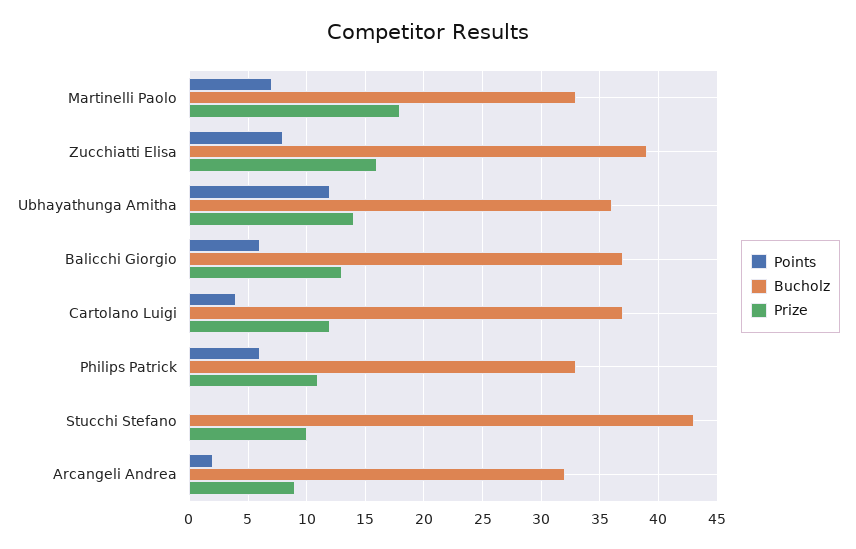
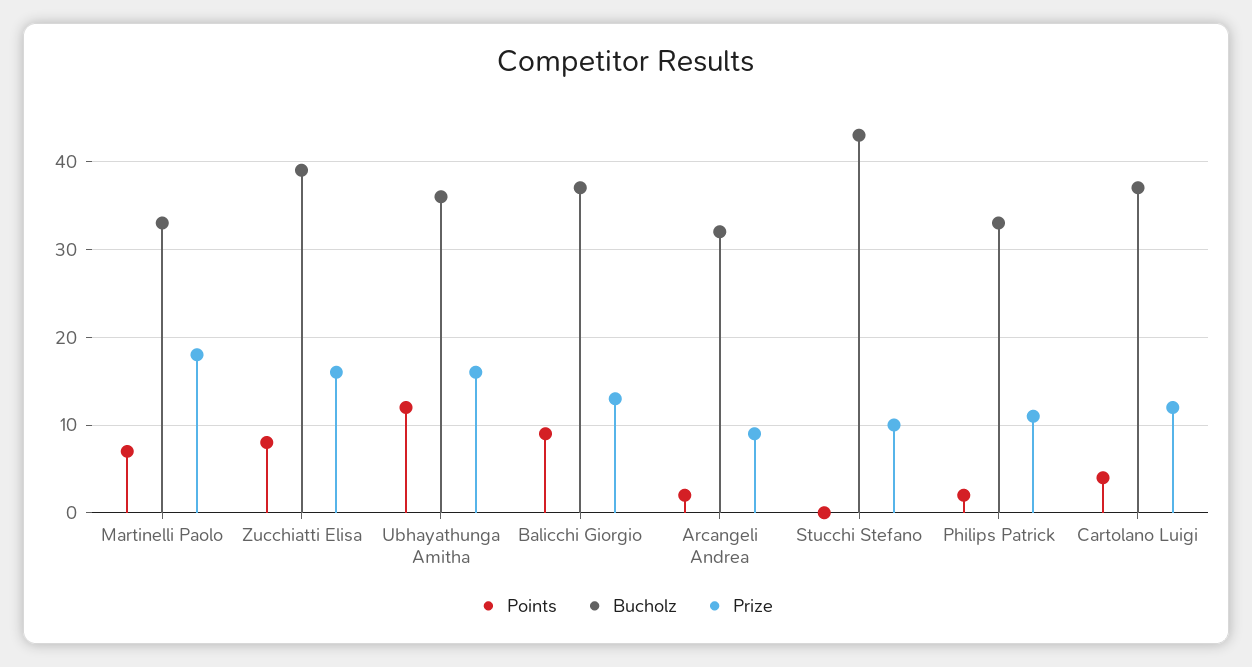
  {
    "Points": {
      "Martinelli Paolo": 7,
      "Zucchiatti Elisa": 8,
      "Ubhayathunga Amitha": 12,
-     "Balicchi Giorgio": 6,
+     "Balicchi Giorgio": 9,
      "Cartolano Luigi": 4,
-     "Philips Patrick": 6,
+     "Philips Patrick": 2,
      "Stucchi Stefano": 0,
      "Arcangeli Andrea": 2
    },
    "Bucholz": {
      "Martinelli Paolo": 33,
      "Zucchiatti Elisa": 39,
      "Ubhayathunga Amitha": 36,
      "Balicchi Giorgio": 37,
      "Cartolano Luigi": 37,
      "Philips Patrick": 33,
      "Stucchi Stefano": 43,
      "Arcangeli Andrea": 32
    },
    "Prize": {
      "Martinelli Paolo": 18,
      "Zucchiatti Elisa": 16,
-     "Ubhayathunga Amitha": 14,
+     "Ubhayathunga Amitha": 16,
      "Balicchi Giorgio": 13,
      "Cartolano Luigi": 12,
      "Philips Patrick": 11,
      "Stucchi Stefano": 10,
      "Arcangeli Andrea": 9
    }
  }

